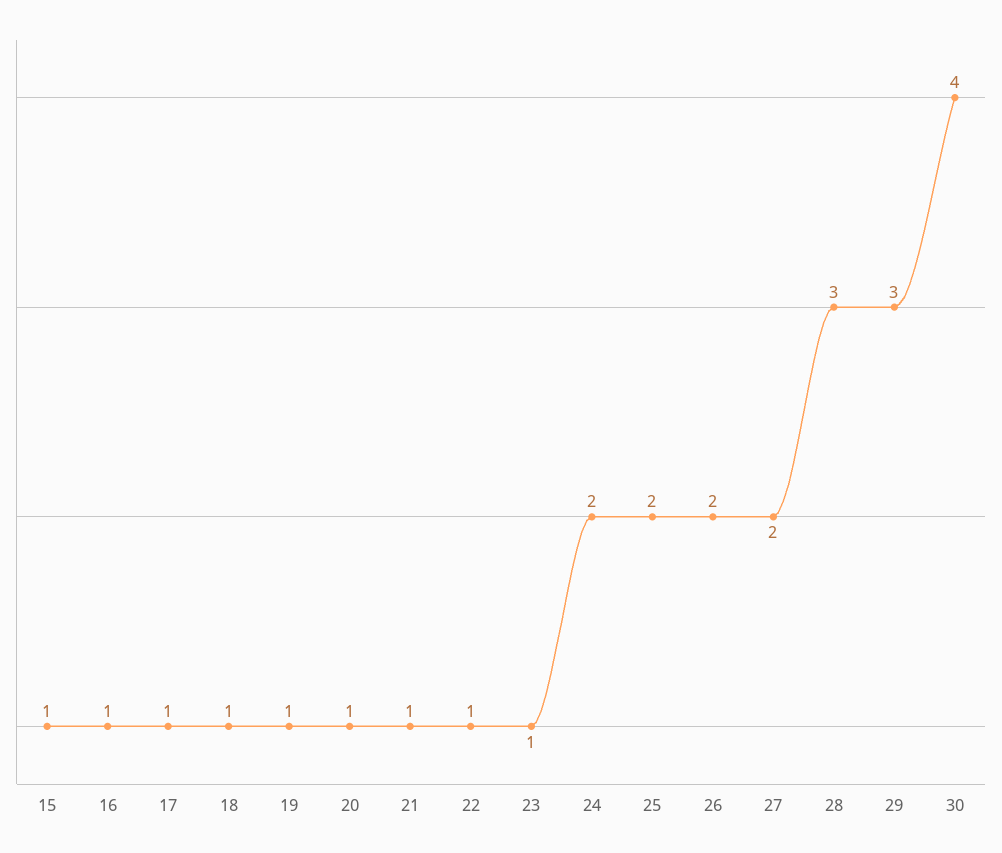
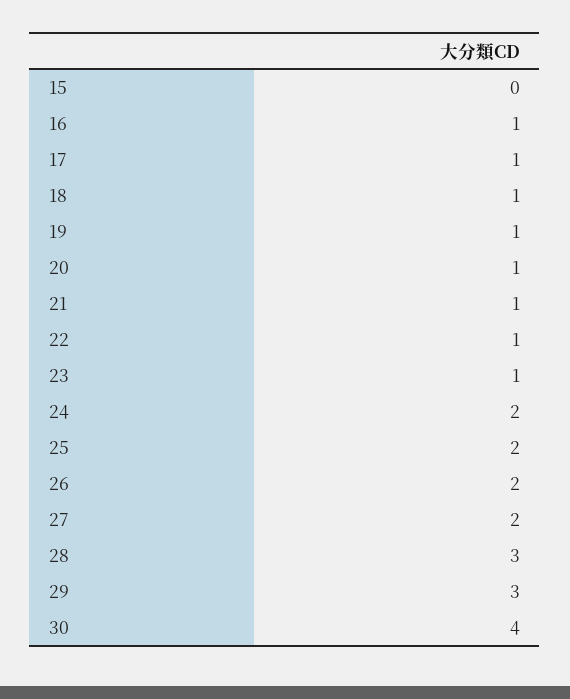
  {
-   "15": 1,
+   "15": 0,
    "16": 1,
    "17": 1,
    "18": 1,
    "19": 1,
    "20": 1,
    "21": 1,
    "22": 1,
    "23": 1,
    "24": 2,
    "25": 2,
    "26": 2,
    "27": 2,
    "28": 3,
    "29": 3,
    "30": 4
  }

